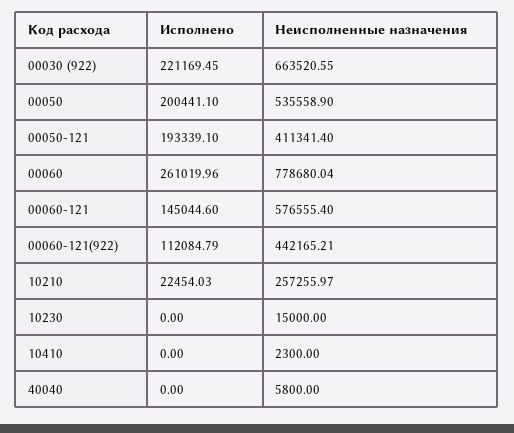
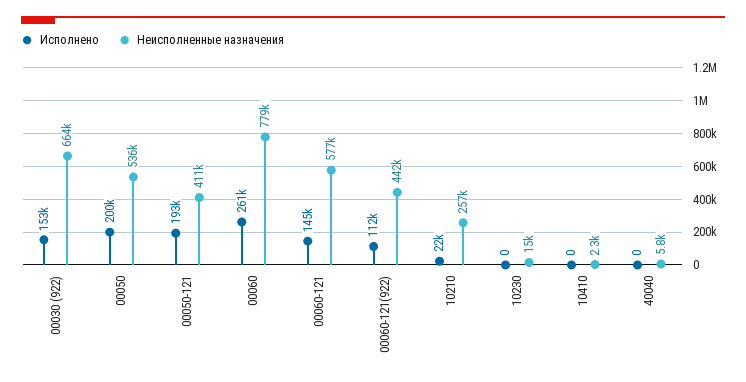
  {
    "Исполнено": {
-     "00030 (922)": 221169.45,
+     "00030 (922)": 153000,
      "00050": 200441.1,
      "00050-121": 193339.1,
      "00060": 261019.96,
      "00060-121": 145044.6,
      "00060-121(922)": 112084.79,
      "10210": 22454.03,
      "10230": 0,
      "10410": 0,
      "40040": 0
    },
    "Неисполненные назначения": {
      "00030 (922)": 663520.55,
      "00050": 535558.9,
      "00050-121": 411341.4,
      "00060": 778680.04,
      "00060-121": 576555.4,
      "00060-121(922)": 442165.21,
      "10210": 257255.97,
      "10230": 15000,
      "10410": 2300,
      "40040": 5800
    }
  }

